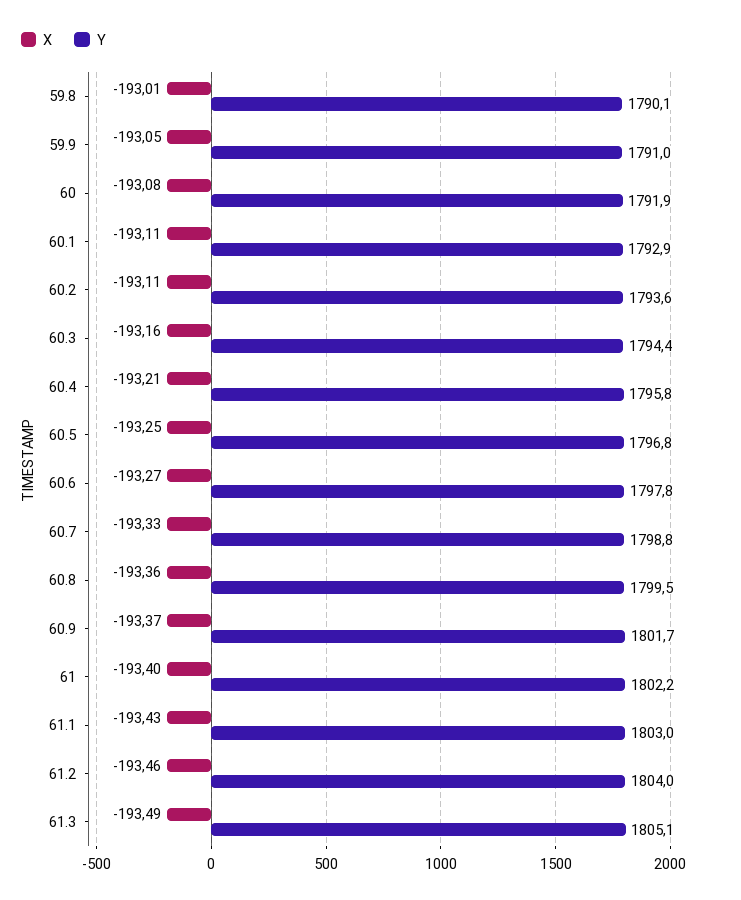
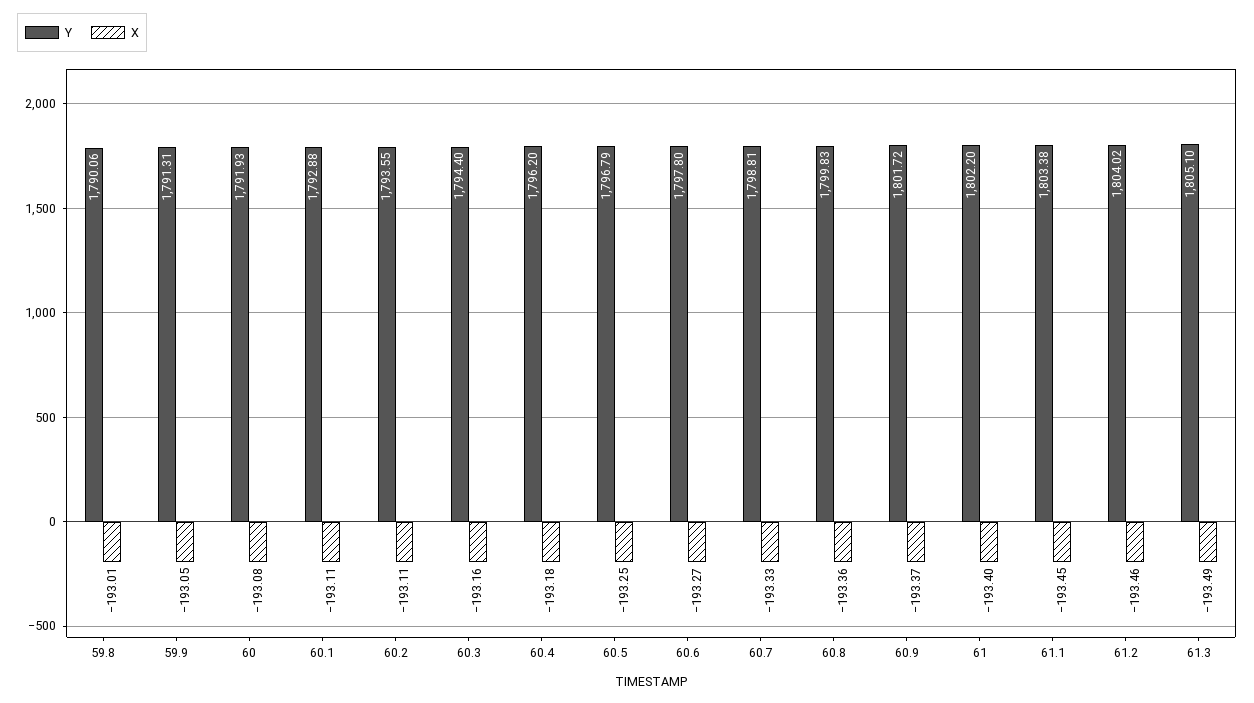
  {
    "X": {
      "59.8": -193.01,
      "59.9": -193.05,
      "60": -193.08,
      "60.1": -193.11,
      "60.2": -193.11,
      "60.3": -193.16,
-     "60.4": -193.21,
+     "60.4": -193.18,
      "60.5": -193.25,
      "60.6": -193.27,
      "60.7": -193.33,
      "60.8": -193.36,
      "60.9": -193.37,
      "61": -193.4,
-     "61.1": -193.43,
+     "61.1": -193.45,
      "61.2": -193.46,
      "61.3": -193.49
    },
    "Y": {
      "59.8": 1790.06,
-     "59.9": 1791,
+     "59.9": 1791.31,
      "60": 1791.93,
      "60.1": 1792.88,
      "60.2": 1793.55,
      "60.3": 1794.4,
-     "60.4": 1795.8,
+     "60.4": 1796.2,
      "60.5": 1796.79,
      "60.6": 1797.8,
      "60.7": 1798.81,
-     "60.8": 1799.5,
+     "60.8": 1799.83,
      "60.9": 1801.72,
      "61": 1802.2,
-     "61.1": 1803,
+     "61.1": 1803.38,
      "61.2": 1804.02,
      "61.3": 1805.1
    }
  }

